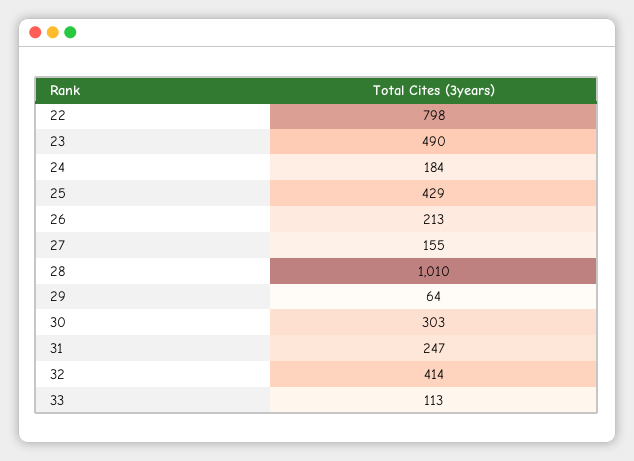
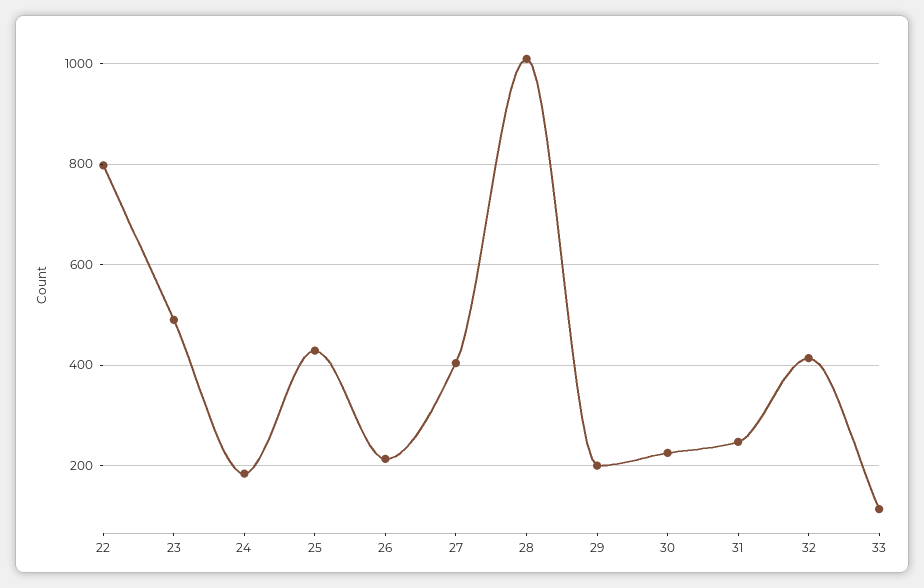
  {
    "22": 798,
    "23": 490,
    "24": 184,
    "25": 429,
    "26": 213,
-   "27": 155,
+   "27": 400,
    "28": 1010,
-   "29": 64,
+   "29": 200,
-   "30": 303,
+   "30": 220,
    "31": 247,
    "32": 414,
    "33": 113
  }

